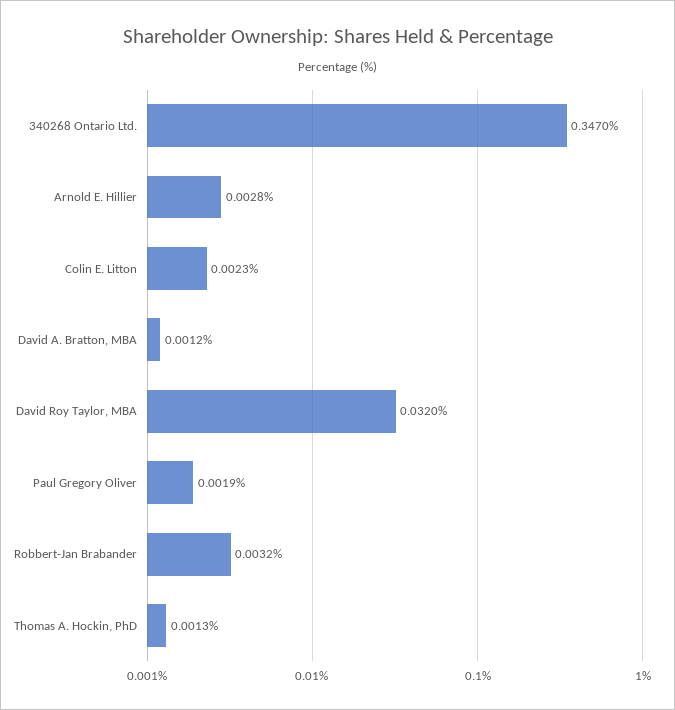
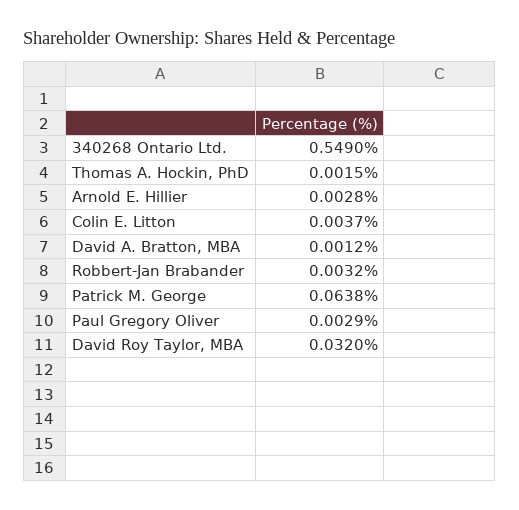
  {
-   "340268 Ontario Ltd.": 0.347,
+   "340268 Ontario Ltd.": 0.549,
    "Arnold E. Hillier": 0.0028,
-   "Colin E. Litton": 0.0023,
+   "Colin E. Litton": 0.0037,
    "David A. Bratton, MBA": 0.0012,
    "David Roy Taylor, MBA": 0.032,
-   "Paul Gregory Oliver": 0.0019,
+   "Paul Gregory Oliver": 0.0029,
    "Robbert-Jan Brabander": 0.0032,
-   "Thomas A. Hockin, PhD": 0.0013
+   "Thomas A. Hockin, PhD": 0.0015,
+   "Patrick M. George": 0.0638
  }

